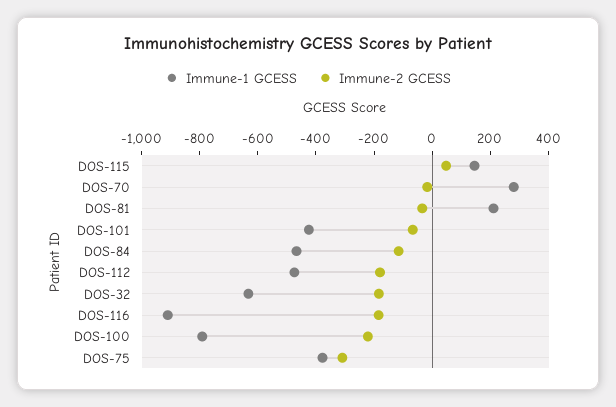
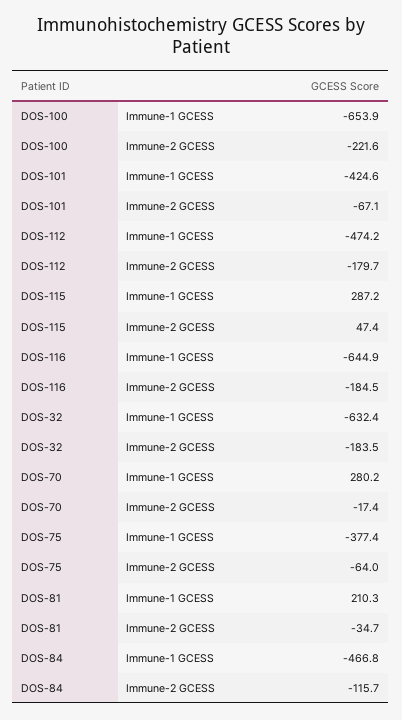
  {
    "Immune-1 GCESS": {
-     "DOS-115": 150,
+     "DOS-115": 287.2,
      "DOS-70": 280.2,
      "DOS-81": 210.3,
      "DOS-101": -424.6,
      "DOS-84": -466.8,
      "DOS-112": -474.2,
      "DOS-32": -632.4,
-     "DOS-116": -900,
+     "DOS-116": -644.9,
-     "DOS-100": -800,
+     "DOS-100": -653.9,
      "DOS-75": -377.4
    },
    "Immune-2 GCESS": {
      "DOS-115": 47.4,
      "DOS-70": -17.4,
      "DOS-81": -34.7,
      "DOS-101": -67.1,
      "DOS-84": -115.7,
      "DOS-112": -179.7,
      "DOS-32": -183.5,
      "DOS-116": -184.5,
      "DOS-100": -221.6,
-     "DOS-75": -300
+     "DOS-75": -64
    }
  }

